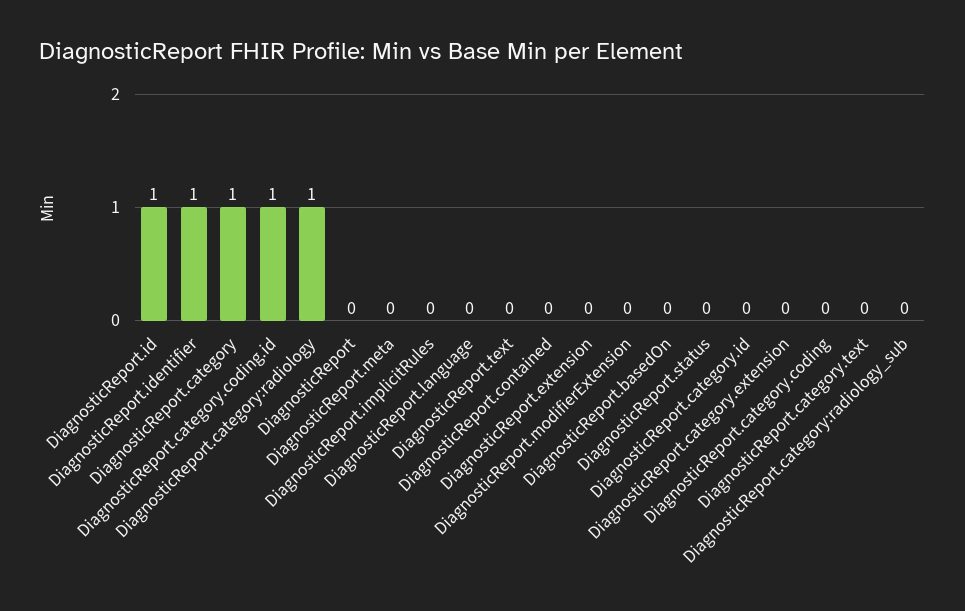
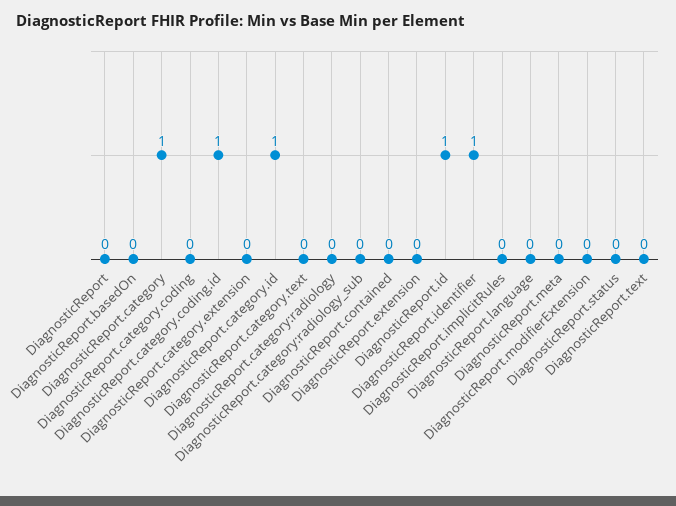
  {
    "DiagnosticReport.id": 1,
    "DiagnosticReport.identifier": 1,
    "DiagnosticReport.category": 1,
    "DiagnosticReport.category.coding.id": 1,
-   "DiagnosticReport.category:radiology": 1,
+   "DiagnosticReport.category:radiology": 0,
    "DiagnosticReport": 0,
    "DiagnosticReport.meta": 0,
    "DiagnosticReport.implicitRules": 0,
    "DiagnosticReport.language": 0,
    "DiagnosticReport.text": 0,
    "DiagnosticReport.contained": 0,
    "DiagnosticReport.extension": 0,
    "DiagnosticReport.modifierExtension": 0,
    "DiagnosticReport.basedOn": 0,
    "DiagnosticReport.status": 0,
-   "DiagnosticReport.category.id": 0,
+   "DiagnosticReport.category.id": 1,
    "DiagnosticReport.category.extension": 0,
    "DiagnosticReport.category.coding": 0,
    "DiagnosticReport.category.text": 0,
    "DiagnosticReport.category:radiology_sub": 0
  }

